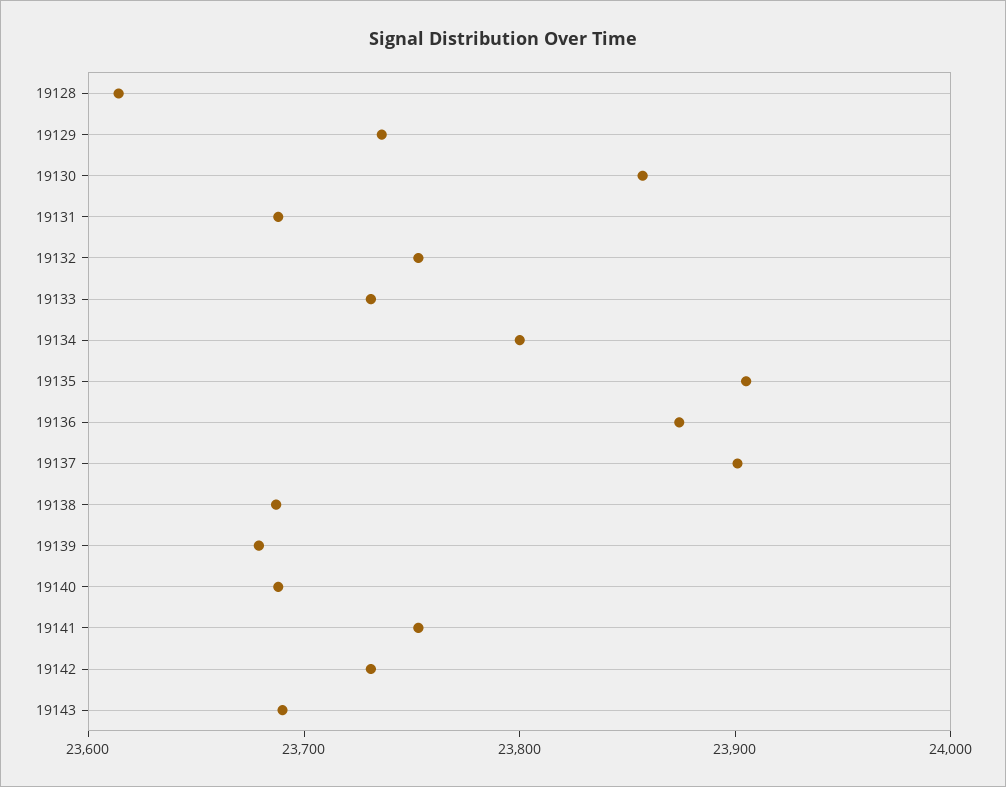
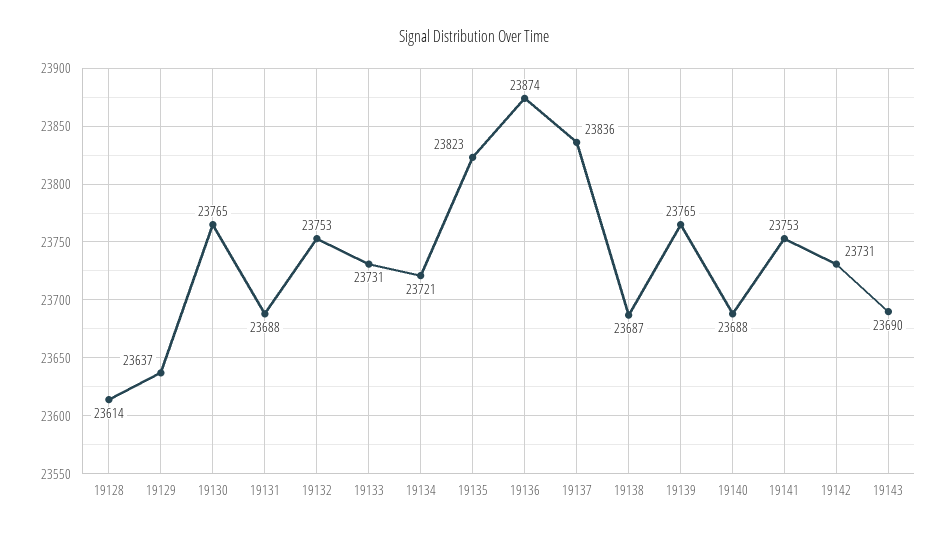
  {
    "19128": 23614,
-   "19129": 23740,
+   "19129": 23637,
-   "19130": 23860,
+   "19130": 23765,
    "19131": 23688,
    "19132": 23753,
    "19133": 23731,
-   "19134": 23800,
+   "19134": 23721,
-   "19135": 23900,
+   "19135": 23823,
    "19136": 23874,
-   "19137": 23900,
+   "19137": 23836,
    "19138": 23687,
-   "19139": 23680,
+   "19139": 23765,
    "19140": 23688,
    "19141": 23753,
    "19142": 23731,
    "19143": 23690
  }

